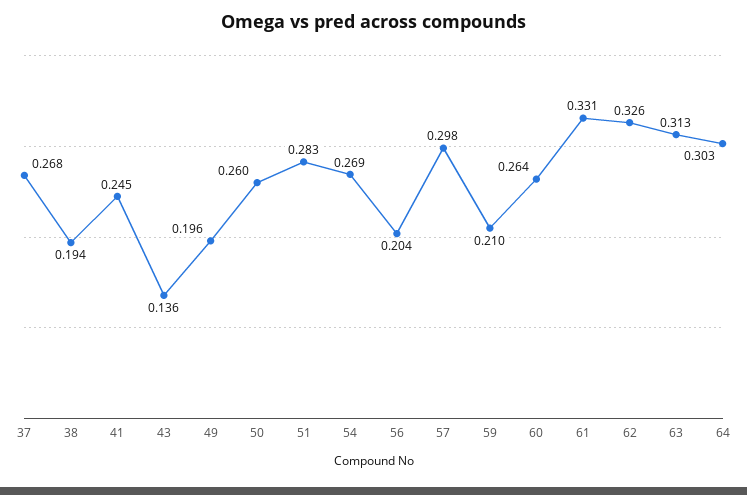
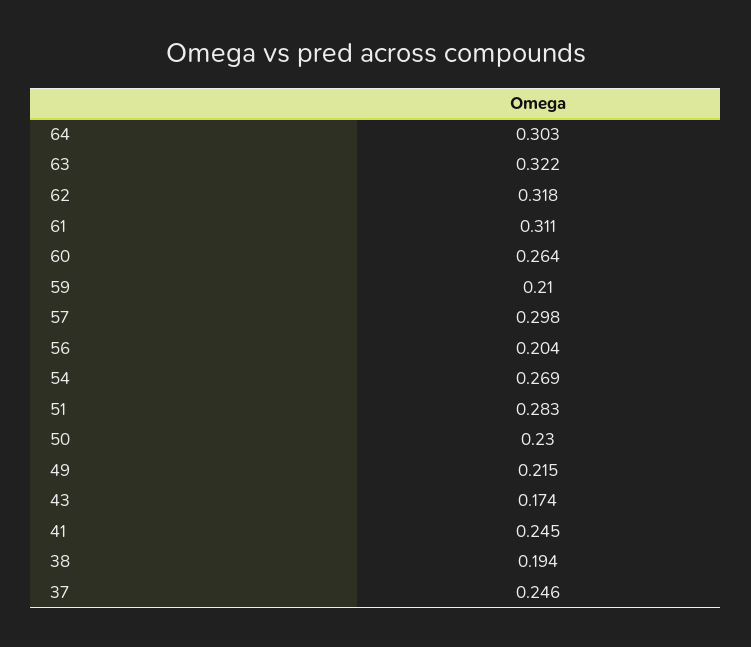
  {
-   "37": 0.268,
+   "37": 0.246,
    "38": 0.194,
    "41": 0.245,
-   "43": 0.136,
+   "43": 0.174,
-   "49": 0.196,
+   "49": 0.215,
-   "50": 0.26,
+   "50": 0.23,
    "51": 0.283,
    "54": 0.269,
    "56": 0.204,
    "57": 0.298,
    "59": 0.21,
    "60": 0.264,
-   "61": 0.331,
+   "61": 0.311,
-   "62": 0.326,
+   "62": 0.318,
-   "63": 0.313,
+   "63": 0.322,
    "64": 0.303
  }

